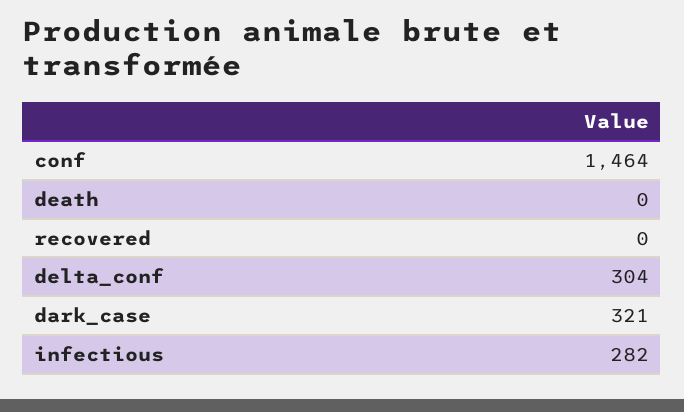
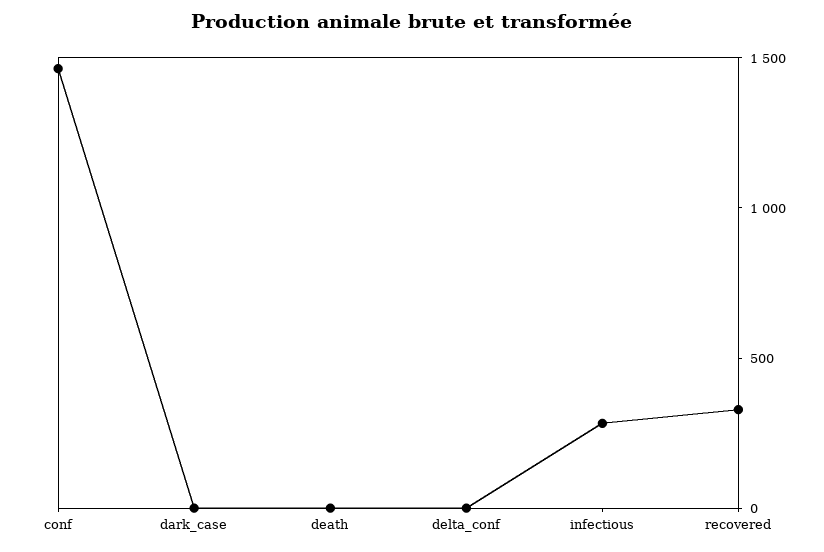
  {
    "conf": 1464,
    "death": 0,
-   "recovered": 0,
+   "recovered": 300,
-   "delta_conf": 304,
+   "delta_conf": 0,
-   "dark_case": 321,
+   "dark_case": 0,
    "infectious": 282
  }

